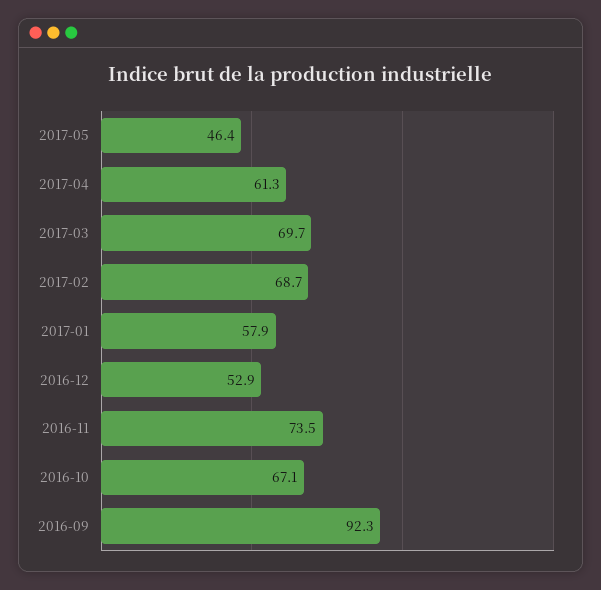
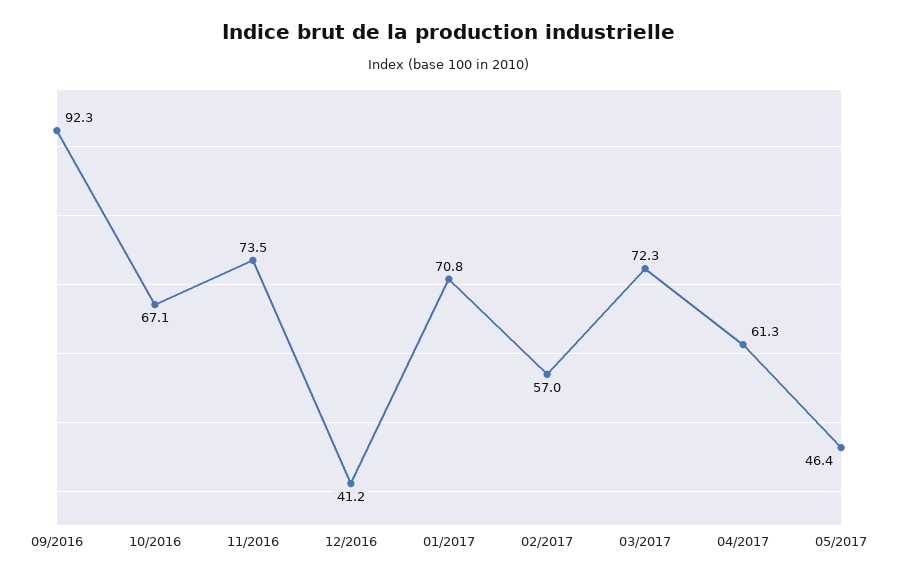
  {
    "2017-05": 46.4,
    "2017-04": 61.3,
-   "2017-03": 69.7,
+   "2017-03": 72.3,
-   "2017-02": 68.7,
+   "2017-02": 57,
-   "2017-01": 57.9,
+   "2017-01": 70.8,
-   "2016-12": 52.9,
+   "2016-12": 41.2,
    "2016-11": 73.5,
    "2016-10": 67.1,
    "2016-09": 92.3
  }

